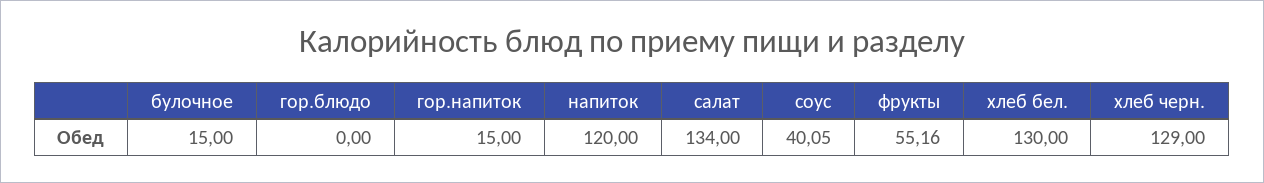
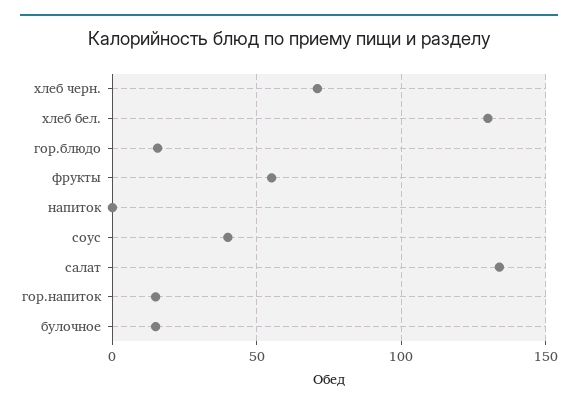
  {
    "булочное": 15,
-   "гор.блюдо": 0,
+   "гор.блюдо": 15,
    "гор.напиток": 15,
-   "напиток": 120,
+   "напиток": 0,
    "салат": 134,
    "соус": 40.05,
    "фрукты": 55.16,
    "хлеб бел.": 130,
-   "хлеб черн.": 129
+   "хлеб черн.": 70
  }

